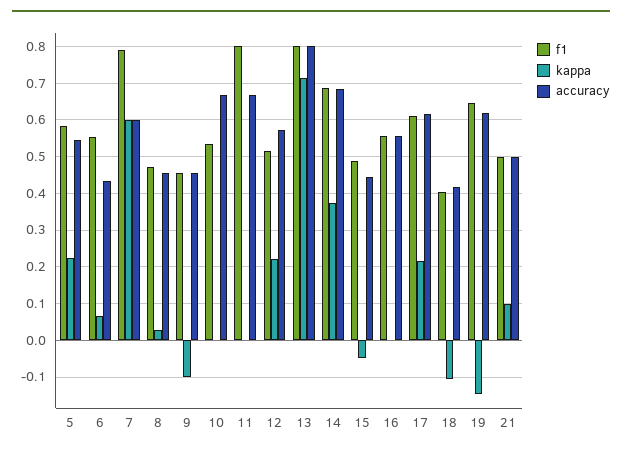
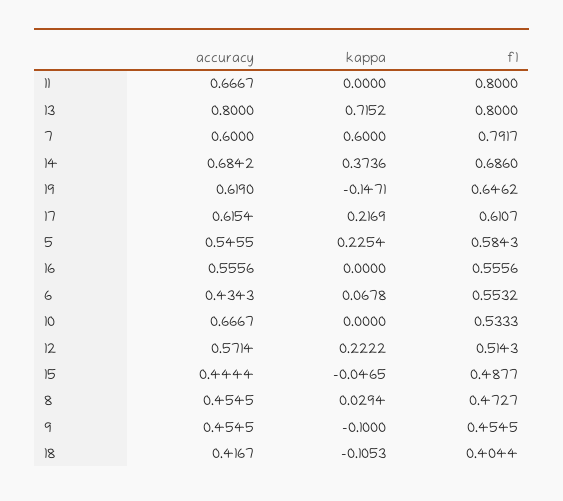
  {
    "f1": {
      "5": 0.5843,
      "6": 0.5532,
      "7": 0.7917,
      "8": 0.4727,
      "9": 0.4545,
      "10": 0.5333,
      "11": 0.8,
      "12": 0.5143,
      "13": 0.8,
      "14": 0.686,
      "15": 0.4877,
      "16": 0.5556,
      "17": 0.6107,
      "18": 0.4044,
-     "19": 0.6462,
+     "19": 0.6462
-     "21": 0.5
    },
    "kappa": {
      "5": 0.2254,
      "6": 0.0678,
      "7": 0.6,
      "8": 0.0294,
      "9": -0.1,
      "10": 0,
      "11": 0,
      "12": 0.2222,
      "13": 0.7152,
      "14": 0.3736,
      "15": -0.0465,
      "16": 0,
      "17": 0.2169,
      "18": -0.1053,
-     "19": -0.1471,
+     "19": -0.1471
-     "21": 0.1
    },
    "accuracy": {
      "5": 0.5455,
      "6": 0.4343,
      "7": 0.6,
      "8": 0.4545,
      "9": 0.4545,
      "10": 0.6667,
      "11": 0.6667,
      "12": 0.5714,
      "13": 0.8,
      "14": 0.6842,
      "15": 0.4444,
      "16": 0.5556,
      "17": 0.6154,
      "18": 0.4167,
-     "19": 0.619,
+     "19": 0.619
-     "21": 0.5
    }
  }

